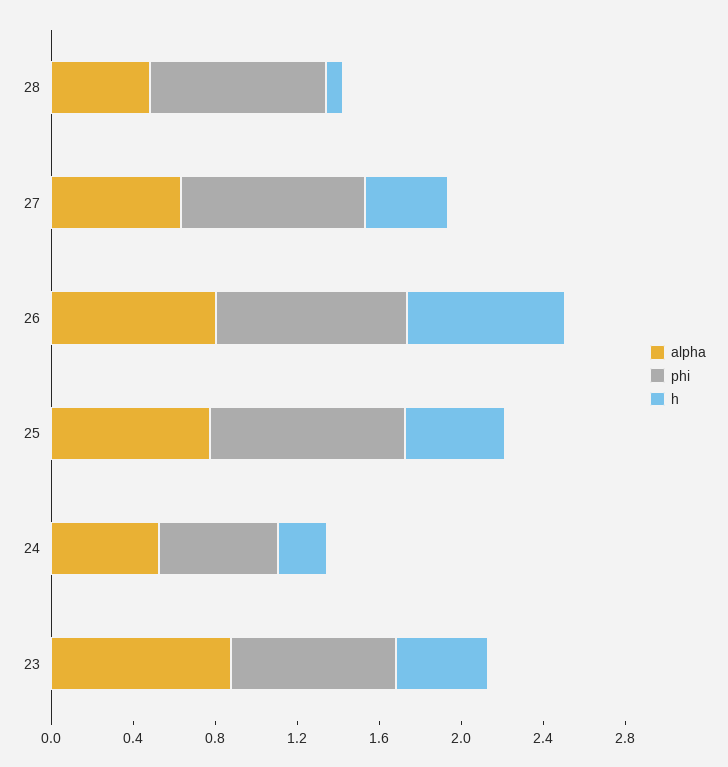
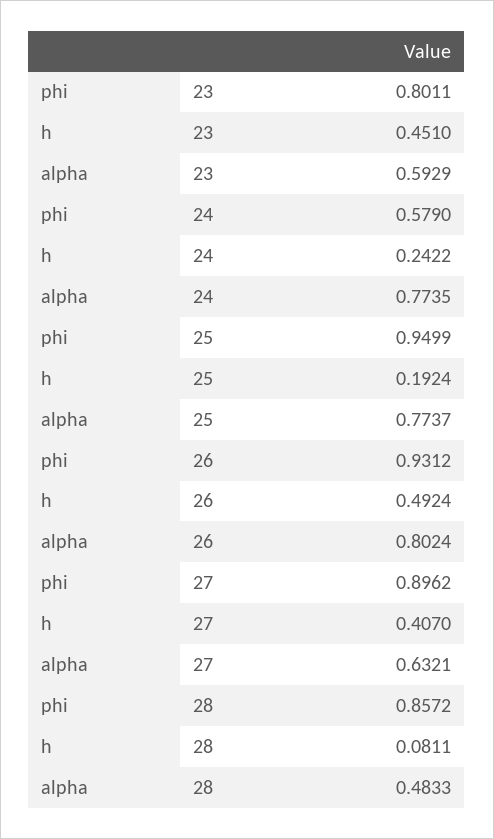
  {
    "alpha": {
      "28": 0.4833,
      "27": 0.6321,
      "26": 0.8024,
      "25": 0.7737,
-     "24": 0.5,
+     "24": 0.7735,
-     "23": 0.9
+     "23": 0.5929
    },
    "phi": {
      "28": 0.8572,
      "27": 0.8962,
      "26": 0.9312,
      "25": 0.9499,
      "24": 0.579,
      "23": 0.8011
    },
    "h": {
      "28": 0.0811,
      "27": 0.407,
-     "26": 0.8,
+     "26": 0.4924,
-     "25": 0.5,
+     "25": 0.1924,
      "24": 0.2422,
      "23": 0.451
    }
  }

